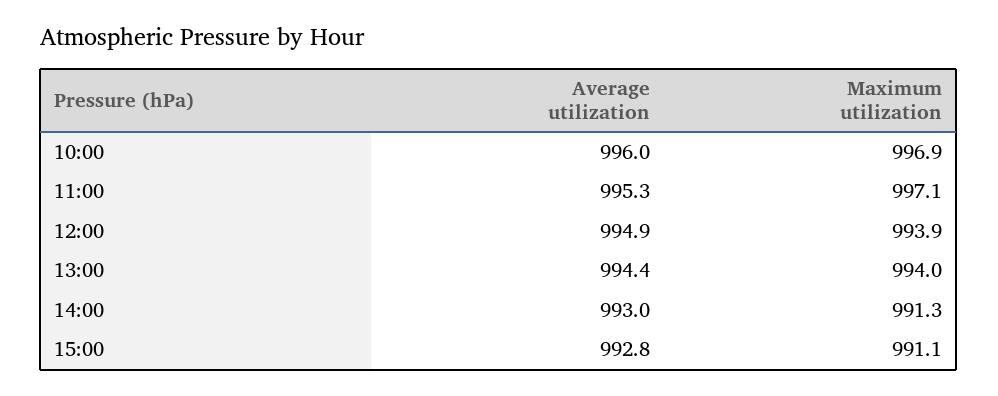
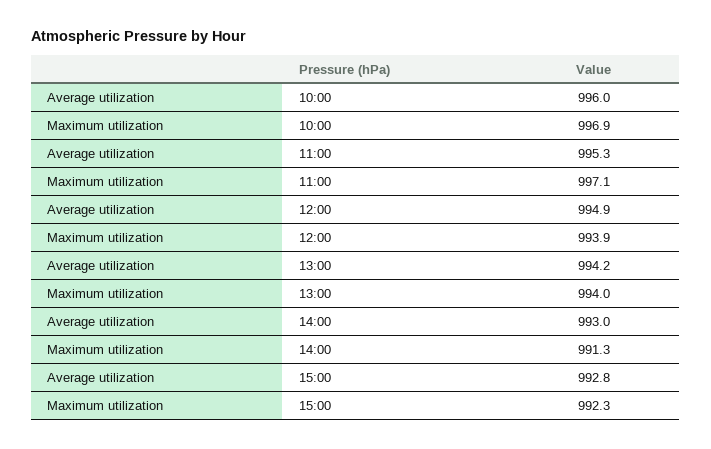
  {
    "Average utilization": {
      "10:00": 996,
      "11:00": 995.3,
      "12:00": 994.9,
-     "13:00": 994.4,
+     "13:00": 994.2,
      "14:00": 993,
      "15:00": 992.8
    },
    "Maximum utilization": {
      "10:00": 996.9,
      "11:00": 997.1,
      "12:00": 993.9,
      "13:00": 994,
      "14:00": 991.3,
-     "15:00": 991.1
+     "15:00": 992.3
    }
  }

